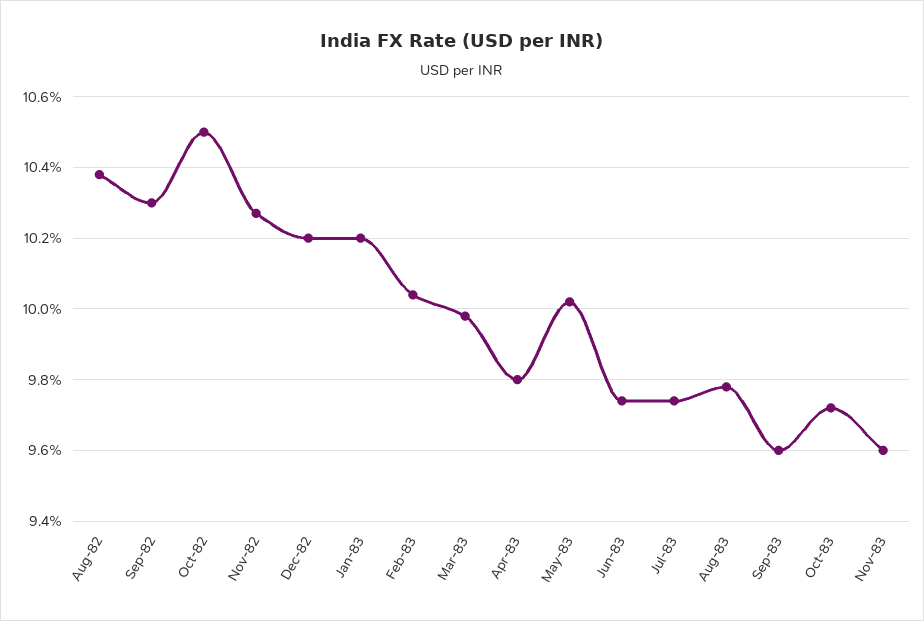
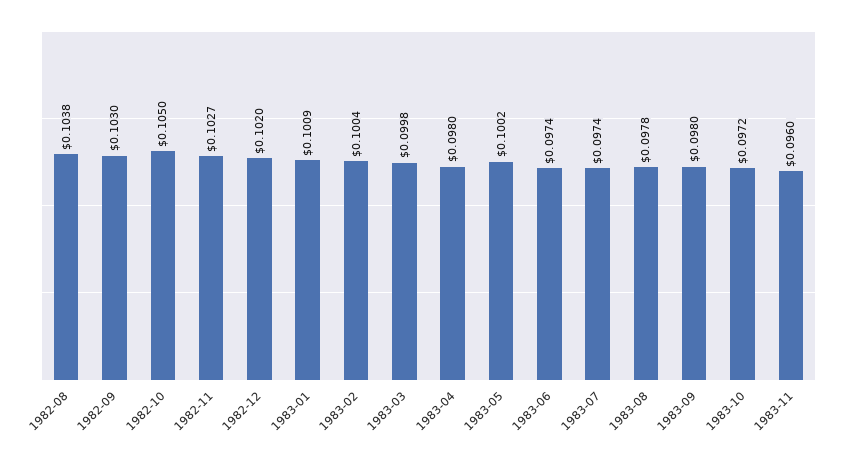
  {
    "Aug-82": 0.1038,
    "Sep-82": 0.103,
    "Oct-82": 0.105,
    "Nov-82": 0.1027,
    "Dec-82": 0.102,
-   "Jan-83": 0.102,
+   "Jan-83": 0.1009,
    "Feb-83": 0.1004,
    "Mar-83": 0.0998,
    "Apr-83": 0.098,
    "May-83": 0.1002,
    "Jun-83": 0.0974,
    "Jul-83": 0.0974,
    "Aug-83": 0.0978,
-   "Sep-83": 0.096,
+   "Sep-83": 0.098,
    "Oct-83": 0.0972,
    "Nov-83": 0.096
  }

